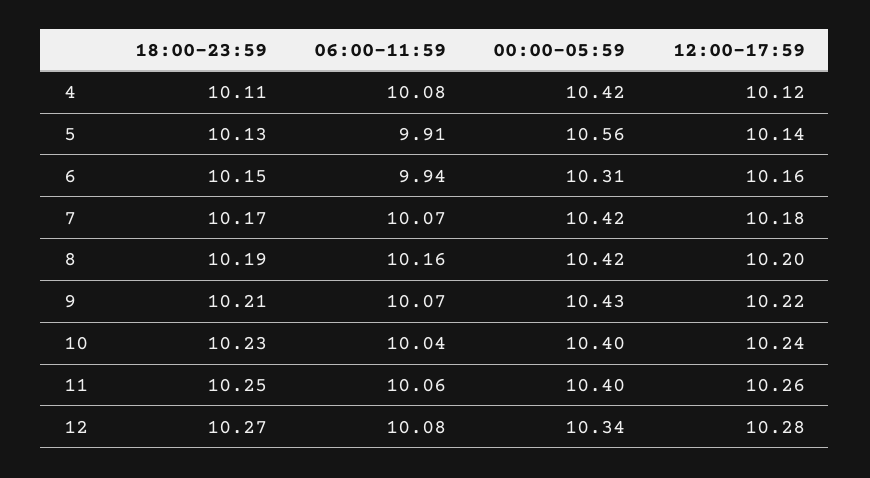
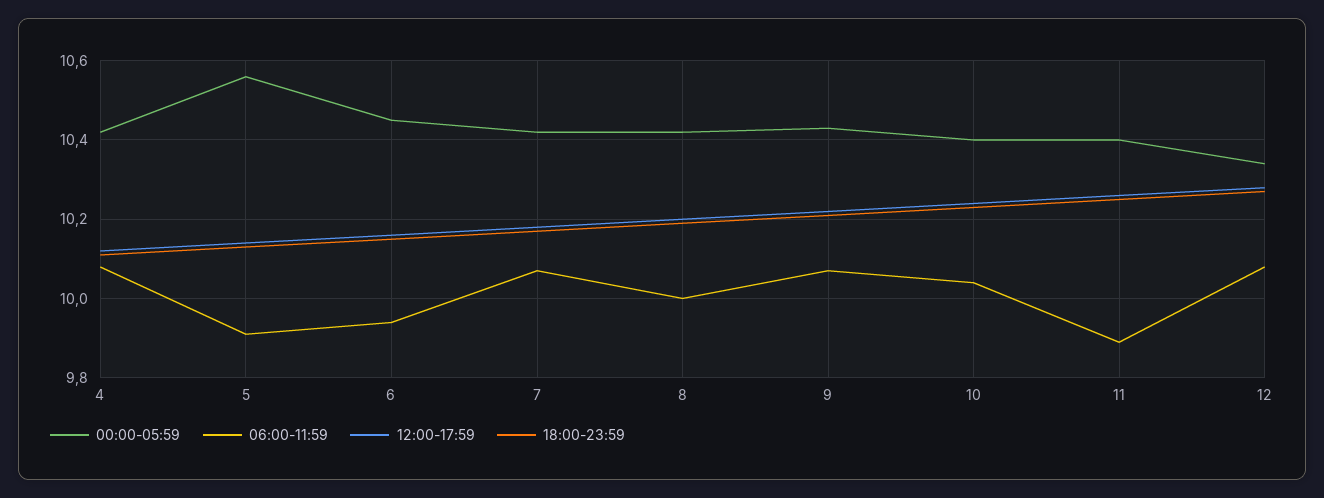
  {
    "18:00-23:59": {
      "4": 10.11,
      "5": 10.13,
      "6": 10.15,
      "7": 10.17,
      "8": 10.19,
      "9": 10.21,
      "10": 10.23,
      "11": 10.25,
      "12": 10.27
    },
    "06:00-11:59": {
      "4": 10.08,
      "5": 9.91,
      "6": 9.94,
      "7": 10.07,
-     "8": 10.16,
+     "8": 10,
      "9": 10.07,
      "10": 10.04,
-     "11": 10.06,
+     "11": 9.9,
      "12": 10.08
    },
    "00:00-05:59": {
      "4": 10.42,
      "5": 10.56,
-     "6": 10.31,
+     "6": 10.45,
      "7": 10.42,
      "8": 10.42,
      "9": 10.43,
      "10": 10.4,
      "11": 10.4,
      "12": 10.34
    },
    "12:00-17:59": {
      "4": 10.12,
      "5": 10.14,
      "6": 10.16,
      "7": 10.18,
      "8": 10.2,
      "9": 10.22,
      "10": 10.24,
      "11": 10.26,
      "12": 10.28
    }
  }

